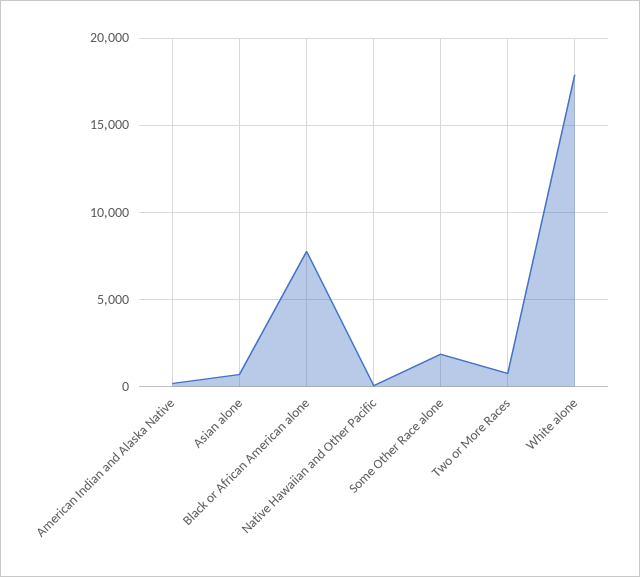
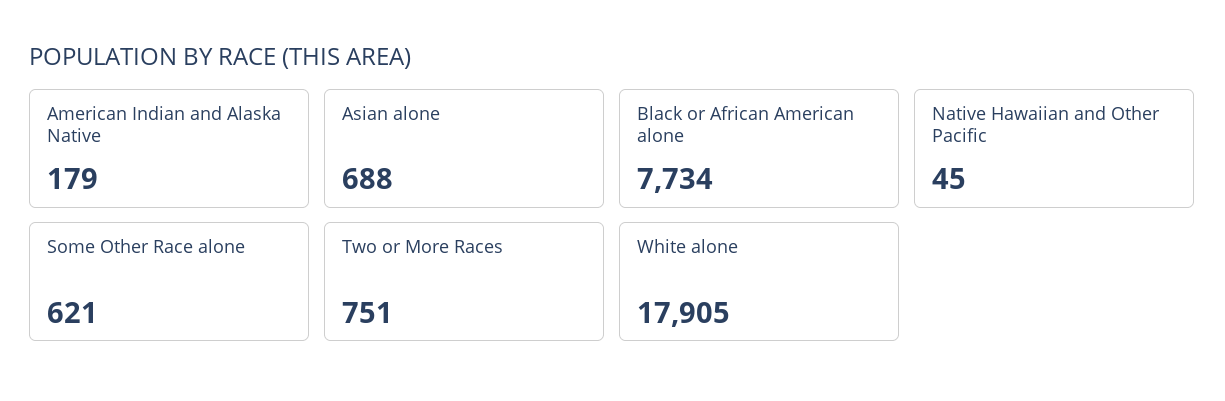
  {
    "American Indian and Alaska Native": 179,
    "Asian alone": 688,
    "Black or African American alone": 7734,
    "Native Hawaiian and Other Pacific": 45,
-   "Some Other Race alone": 2000,
+   "Some Other Race alone": 621,
    "Two or More Races": 751,
    "White alone": 17905
  }

